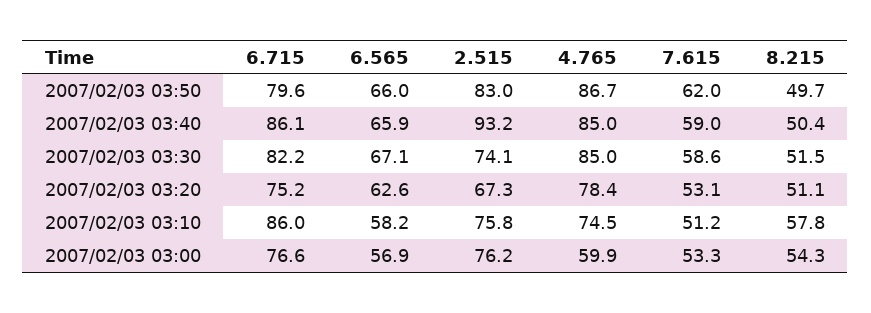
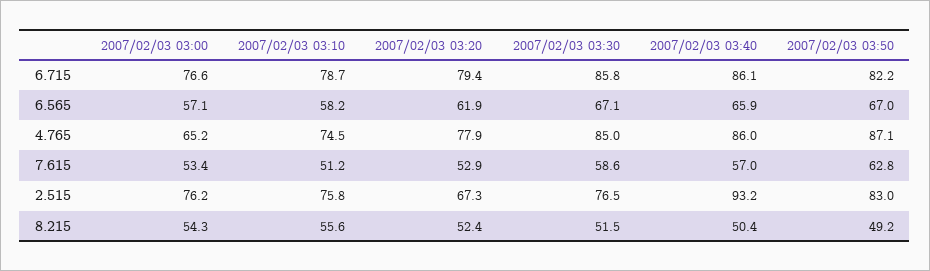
  {
    "6.715": {
-     "2007/02/03 03:50": 79.6,
+     "2007/02/03 03:50": 82.2,
      "2007/02/03 03:40": 86.1,
-     "2007/02/03 03:30": 82.2,
+     "2007/02/03 03:30": 85.8,
-     "2007/02/03 03:20": 75.2,
+     "2007/02/03 03:20": 79.4,
-     "2007/02/03 03:10": 86,
+     "2007/02/03 03:10": 78.7,
      "2007/02/03 03:00": 76.6
    },
    "6.565": {
-     "2007/02/03 03:50": 66,
+     "2007/02/03 03:50": 67,
      "2007/02/03 03:40": 65.9,
      "2007/02/03 03:30": 67.1,
-     "2007/02/03 03:20": 62.6,
+     "2007/02/03 03:20": 61.9,
      "2007/02/03 03:10": 58.2,
-     "2007/02/03 03:00": 56.9
+     "2007/02/03 03:00": 57.1
    },
    "2.515": {
      "2007/02/03 03:50": 83,
      "2007/02/03 03:40": 93.2,
-     "2007/02/03 03:30": 74.1,
+     "2007/02/03 03:30": 76.5,
      "2007/02/03 03:20": 67.3,
      "2007/02/03 03:10": 75.8,
      "2007/02/03 03:00": 76.2
    },
    "4.765": {
-     "2007/02/03 03:50": 86.7,
+     "2007/02/03 03:50": 87.1,
-     "2007/02/03 03:40": 85,
+     "2007/02/03 03:40": 86,
      "2007/02/03 03:30": 85,
-     "2007/02/03 03:20": 78.4,
+     "2007/02/03 03:20": 77.9,
      "2007/02/03 03:10": 74.5,
-     "2007/02/03 03:00": 59.9
+     "2007/02/03 03:00": 65.2
    },
    "7.615": {
-     "2007/02/03 03:50": 62,
+     "2007/02/03 03:50": 62.8,
-     "2007/02/03 03:40": 59,
+     "2007/02/03 03:40": 57,
      "2007/02/03 03:30": 58.6,
-     "2007/02/03 03:20": 53.1,
+     "2007/02/03 03:20": 52.9,
      "2007/02/03 03:10": 51.2,
-     "2007/02/03 03:00": 53.3
+     "2007/02/03 03:00": 53.4
    },
    "8.215": {
-     "2007/02/03 03:50": 49.7,
+     "2007/02/03 03:50": 49.2,
      "2007/02/03 03:40": 50.4,
      "2007/02/03 03:30": 51.5,
-     "2007/02/03 03:20": 51.1,
+     "2007/02/03 03:20": 52.4,
-     "2007/02/03 03:10": 57.8,
+     "2007/02/03 03:10": 55.6,
      "2007/02/03 03:00": 54.3
    }
  }

